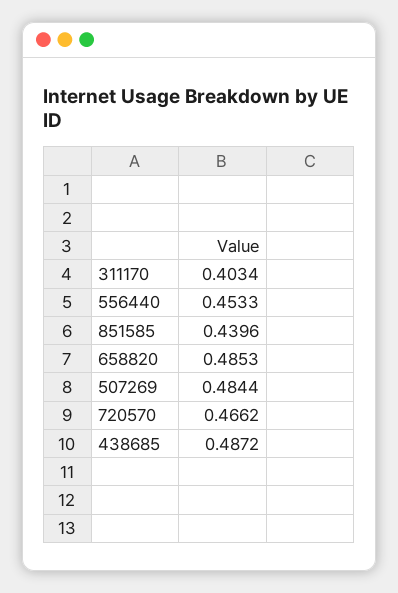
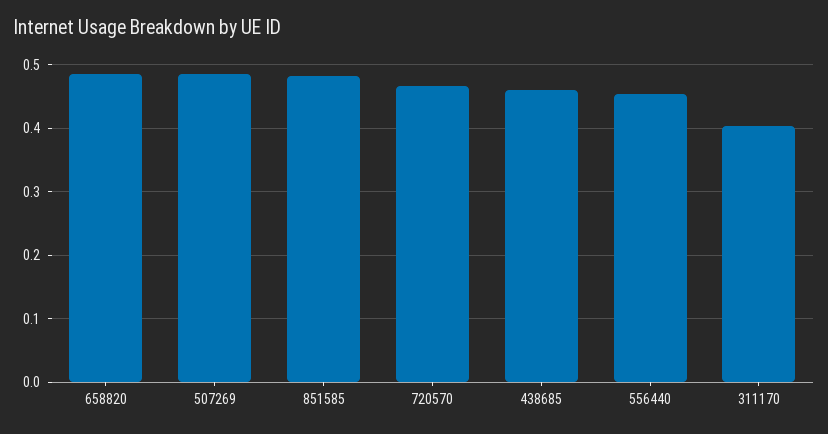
  {
    "311170": 0.4034,
    "556440": 0.4533,
-   "851585": 0.4396,
+   "851585": 0.48,
    "658820": 0.4853,
    "507269": 0.4844,
    "720570": 0.4662,
-   "438685": 0.4872
+   "438685": 0.46
  }

